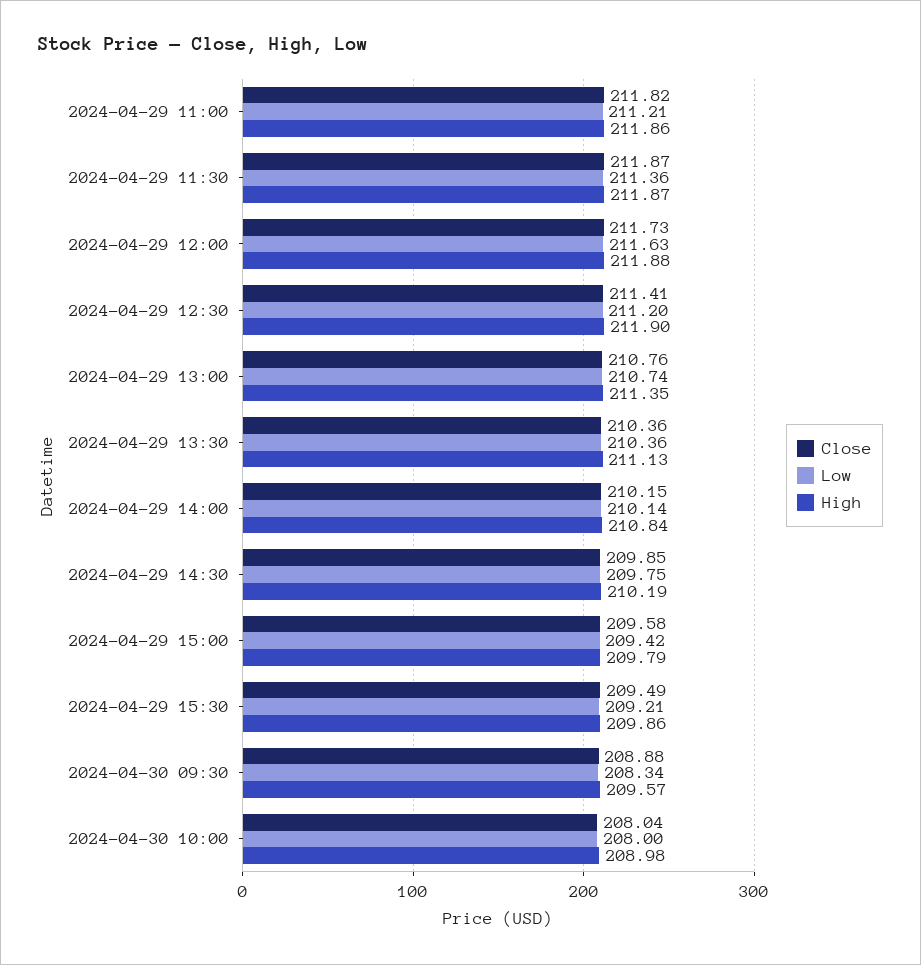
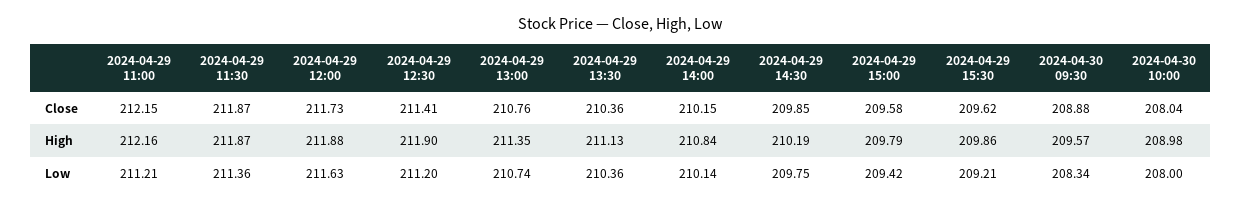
  {
    "Close": {
-     "2024-04-29 11:00": 211.82,
+     "2024-04-29 11:00": 212.15,
      "2024-04-29 11:30": 211.87,
      "2024-04-29 12:00": 211.73,
      "2024-04-29 12:30": 211.41,
      "2024-04-29 13:00": 210.76,
      "2024-04-29 13:30": 210.36,
      "2024-04-29 14:00": 210.15,
      "2024-04-29 14:30": 209.85,
      "2024-04-29 15:00": 209.58,
-     "2024-04-29 15:30": 209.49,
+     "2024-04-29 15:30": 209.62,
      "2024-04-30 09:30": 208.88,
      "2024-04-30 10:00": 208.04
    },
    "Low": {
      "2024-04-29 11:00": 211.21,
      "2024-04-29 11:30": 211.36,
      "2024-04-29 12:00": 211.63,
      "2024-04-29 12:30": 211.2,
      "2024-04-29 13:00": 210.74,
      "2024-04-29 13:30": 210.36,
      "2024-04-29 14:00": 210.14,
      "2024-04-29 14:30": 209.75,
      "2024-04-29 15:00": 209.42,
      "2024-04-29 15:30": 209.21,
      "2024-04-30 09:30": 208.34,
      "2024-04-30 10:00": 208
    },
    "High": {
-     "2024-04-29 11:00": 211.86,
+     "2024-04-29 11:00": 212.16,
      "2024-04-29 11:30": 211.87,
      "2024-04-29 12:00": 211.88,
      "2024-04-29 12:30": 211.9,
      "2024-04-29 13:00": 211.35,
      "2024-04-29 13:30": 211.13,
      "2024-04-29 14:00": 210.84,
      "2024-04-29 14:30": 210.19,
      "2024-04-29 15:00": 209.79,
      "2024-04-29 15:30": 209.86,
      "2024-04-30 09:30": 209.57,
      "2024-04-30 10:00": 208.98
    }
  }

